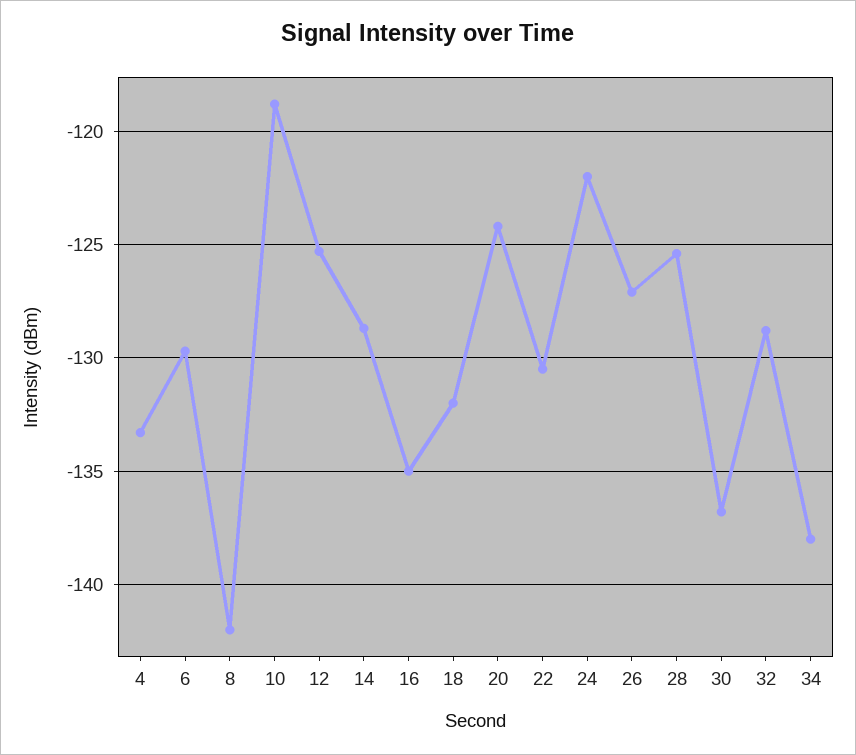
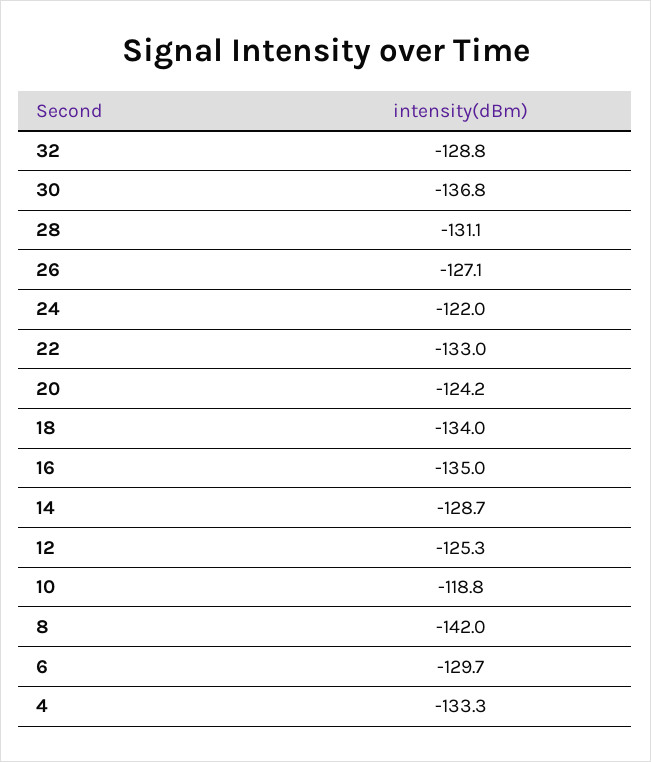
  {
    "4": -133.3,
    "6": -129.7,
    "8": -142,
    "10": -118.8,
    "12": -125.3,
    "14": -128.7,
    "16": -135,
-   "18": -132,
+   "18": -134,
    "20": -124.2,
-   "22": -130.5,
+   "22": -133,
    "24": -122,
    "26": -127.1,
-   "28": -125.5,
+   "28": -131.1,
    "30": -136.8,
-   "32": -128.8,
+   "32": -128.8
-   "34": -138
  }

